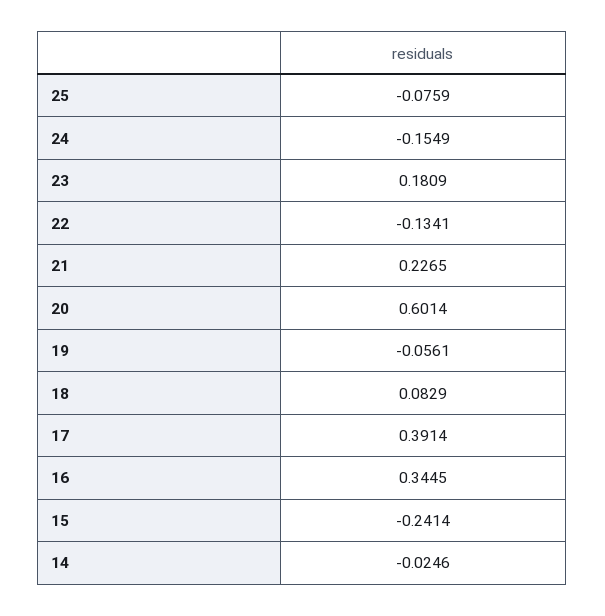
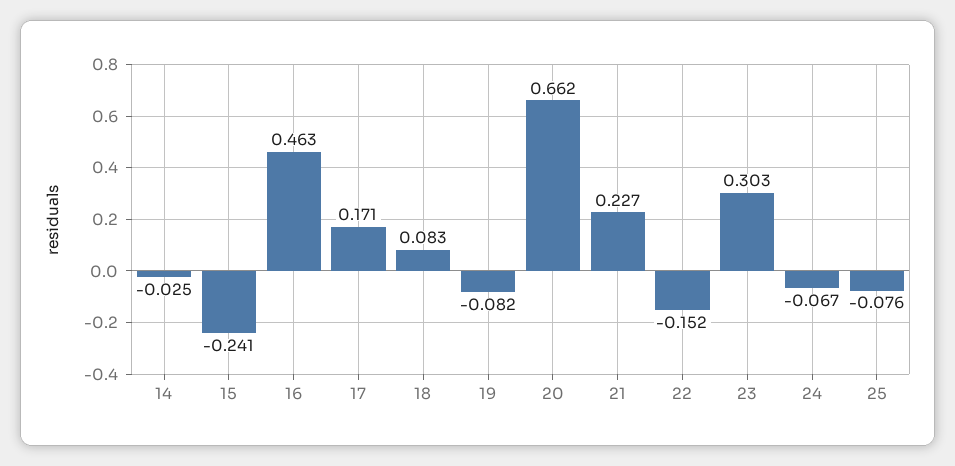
  {
    "25": -0.0759,
-   "24": -0.1549,
+   "24": -0.067,
-   "23": 0.1809,
+   "23": 0.303,
-   "22": -0.1341,
+   "22": -0.152,
    "21": 0.2265,
-   "20": 0.6014,
+   "20": 0.662,
-   "19": -0.0561,
+   "19": -0.082,
    "18": 0.0829,
-   "17": 0.3914,
+   "17": 0.171,
-   "16": 0.3445,
+   "16": 0.463,
    "15": -0.2414,
    "14": -0.0246
  }

